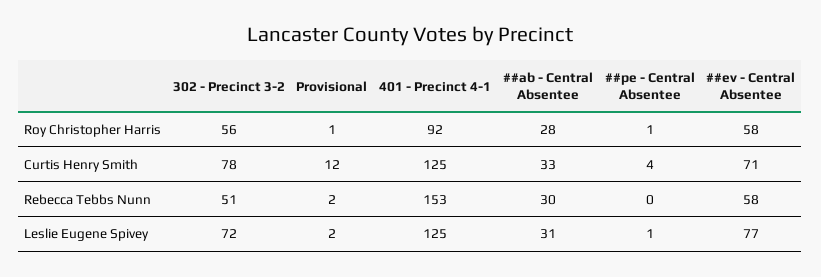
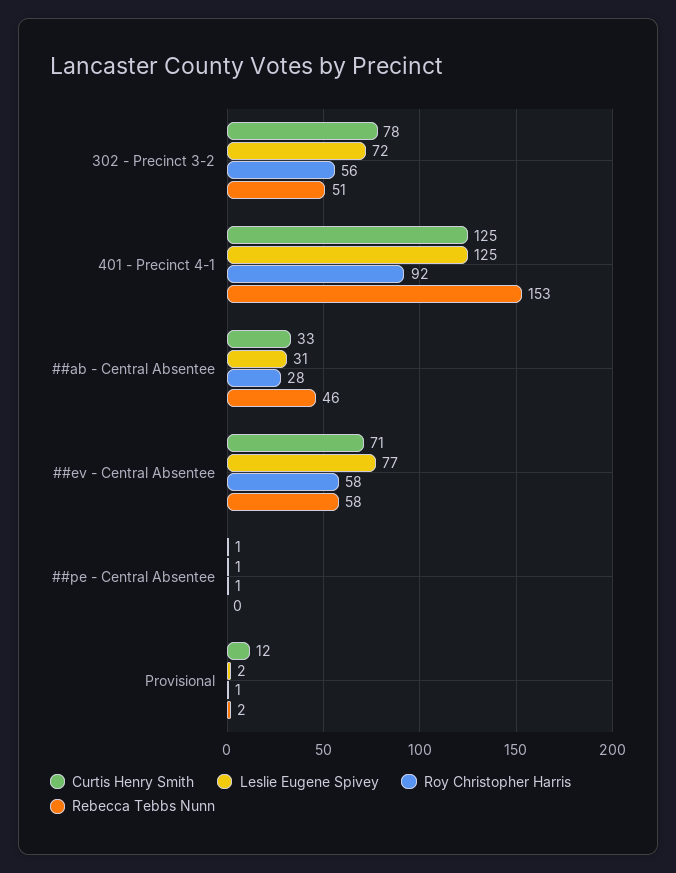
  {
    "Roy Christopher Harris": {
      "302 - Precinct 3-2": 56,
      "Provisional": 1,
      "401 - Precinct 4-1": 92,
      "##ab - Central Absentee": 28,
      "##pe - Central Absentee": 1,
      "##ev - Central Absentee": 58
    },
    "Curtis Henry Smith": {
      "302 - Precinct 3-2": 78,
      "Provisional": 12,
      "401 - Precinct 4-1": 125,
      "##ab - Central Absentee": 33,
-     "##pe - Central Absentee": 4,
+     "##pe - Central Absentee": 1,
      "##ev - Central Absentee": 71
    },
    "Rebecca Tebbs Nunn": {
      "302 - Precinct 3-2": 51,
      "Provisional": 2,
      "401 - Precinct 4-1": 153,
-     "##ab - Central Absentee": 30,
+     "##ab - Central Absentee": 46,
      "##pe - Central Absentee": 0,
      "##ev - Central Absentee": 58
    },
    "Leslie Eugene Spivey": {
      "302 - Precinct 3-2": 72,
      "Provisional": 2,
      "401 - Precinct 4-1": 125,
      "##ab - Central Absentee": 31,
      "##pe - Central Absentee": 1,
      "##ev - Central Absentee": 77
    }
  }

